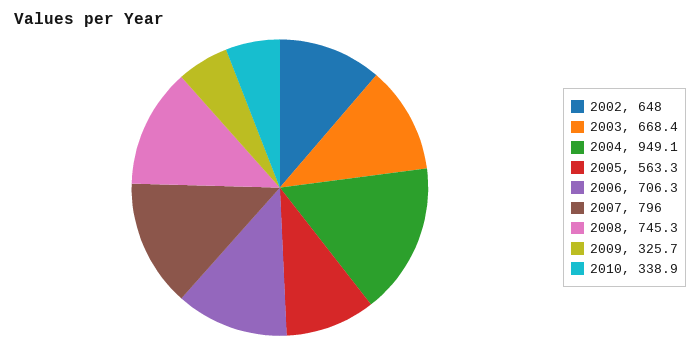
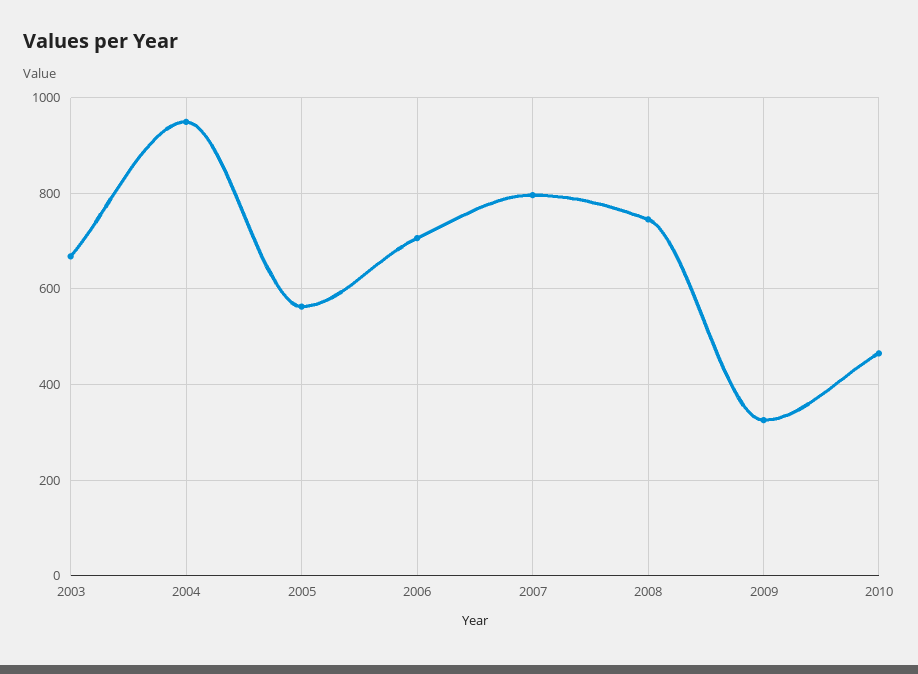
  {
-   "2002": 648,
    "2003": 668.4,
    "2004": 949.1,
    "2005": 563.3,
    "2006": 706.3,
    "2007": 796,
    "2008": 745.3,
    "2009": 325.7,
-   "2010": 338.9
+   "2010": 460
  }

